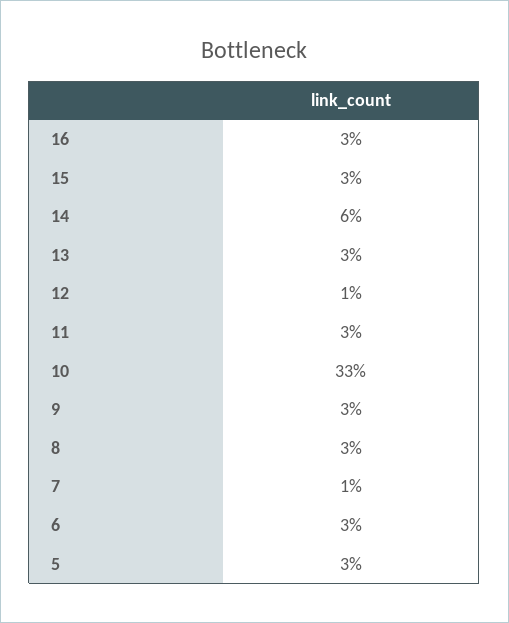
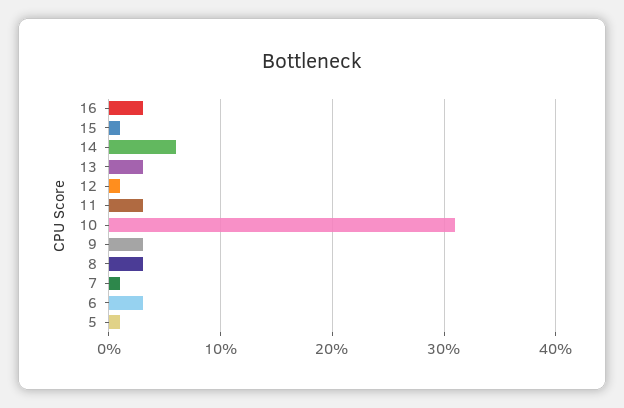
  {
    "16": 3,
-   "15": 3,
+   "15": 1,
    "14": 6,
    "13": 3,
    "12": 1,
    "11": 3,
-   "10": 33,
+   "10": 31,
    "9": 3,
    "8": 3,
    "7": 1,
    "6": 3,
-   "5": 3
+   "5": 1
  }

